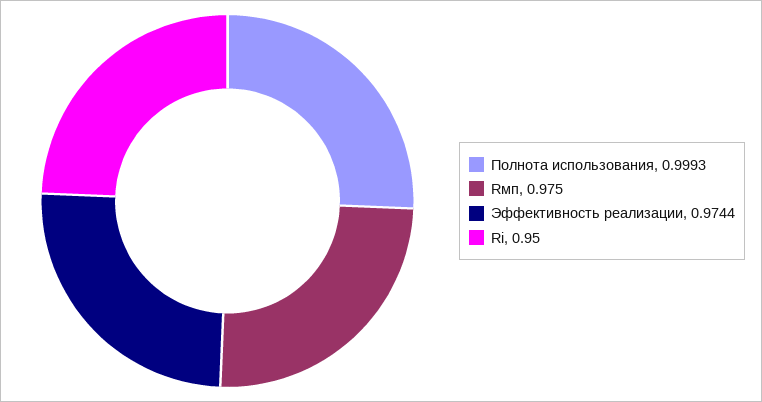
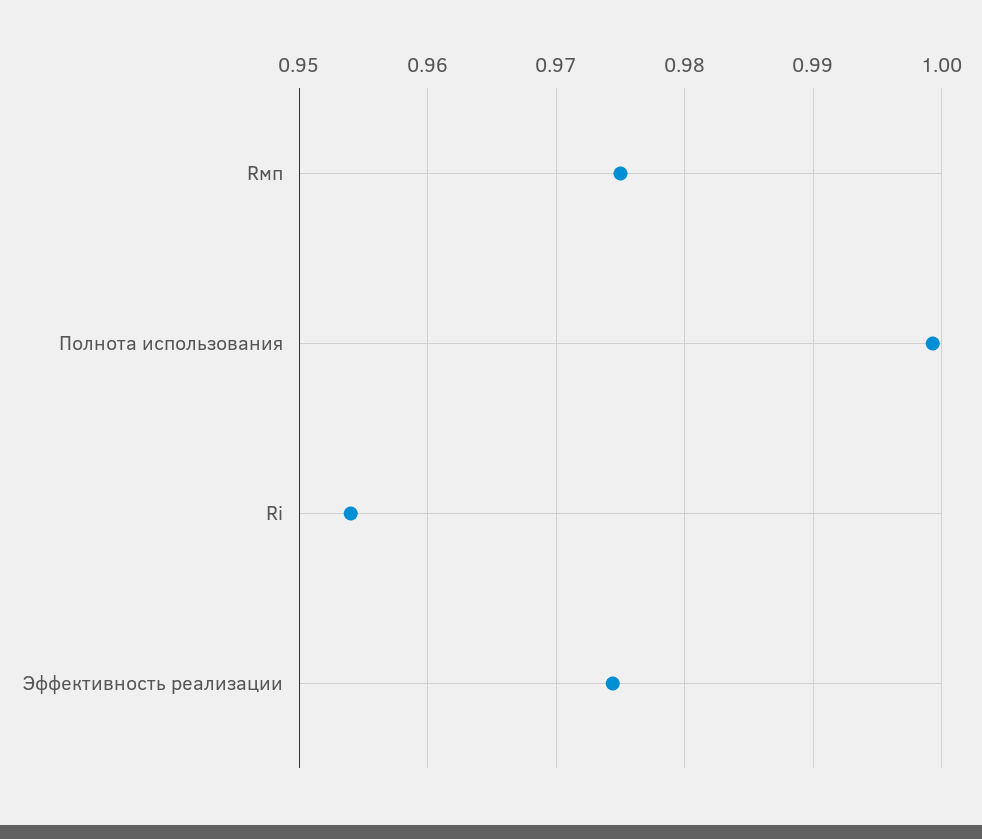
  {
    "Полнота использования": 0.9993,
    "Rмп": 0.975,
    "Эффективность реализации": 0.9744,
-   "Ri": 0.95
+   "Ri": 0.954
  }

